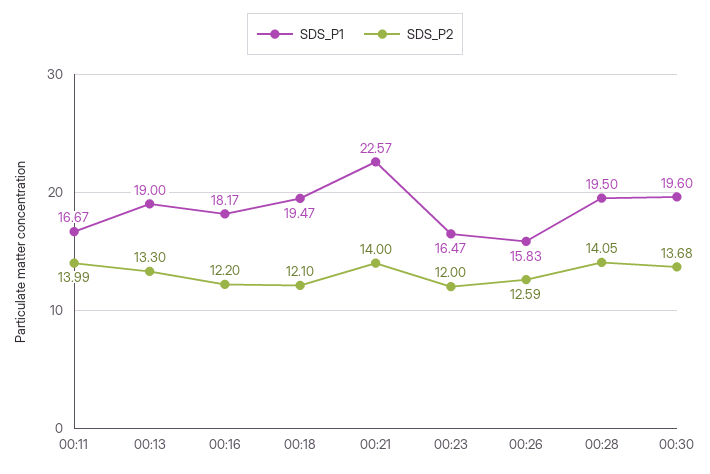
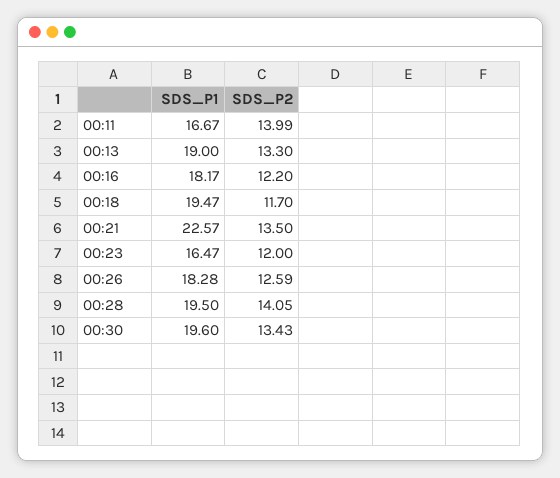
  {
    "SDS_P1": {
      "00:11": 16.67,
      "00:13": 19,
      "00:16": 18.17,
      "00:18": 19.47,
      "00:21": 22.57,
      "00:23": 16.47,
-     "00:26": 15.83,
+     "00:26": 18.28,
      "00:28": 19.5,
      "00:30": 19.6
    },
    "SDS_P2": {
      "00:11": 13.99,
      "00:13": 13.3,
      "00:16": 12.2,
-     "00:18": 12.1,
+     "00:18": 11.7,
-     "00:21": 14,
+     "00:21": 13.5,
      "00:23": 12,
      "00:26": 12.59,
      "00:28": 14.05,
-     "00:30": 13.68
+     "00:30": 13.43
    }
  }

